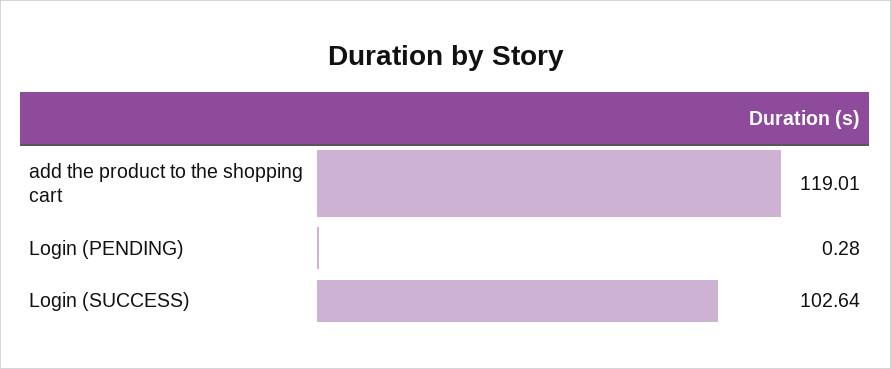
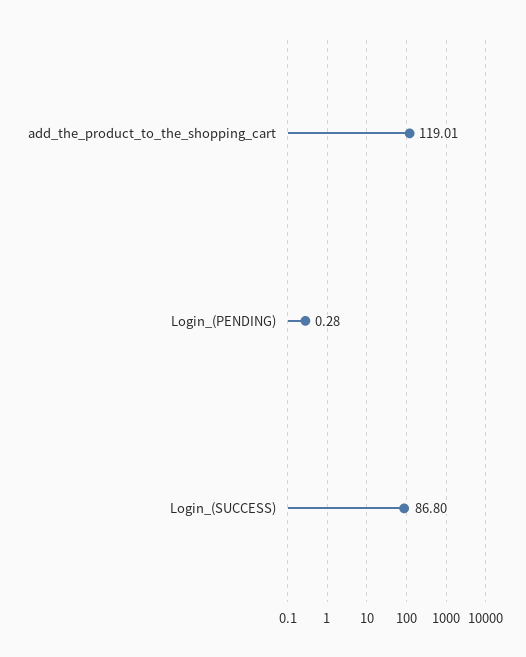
  {
    "add the product to the shopping cart": 119.01,
    "Login (PENDING)": 0.28,
-   "Login (SUCCESS)": 102.64
+   "Login (SUCCESS)": 86.8
  }

